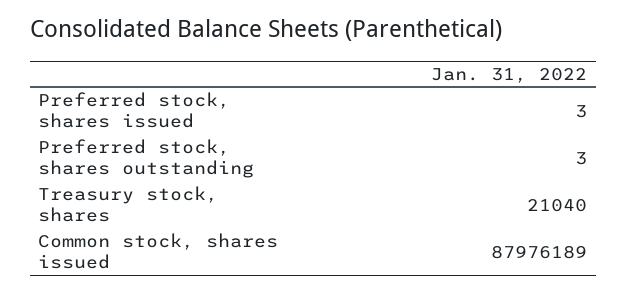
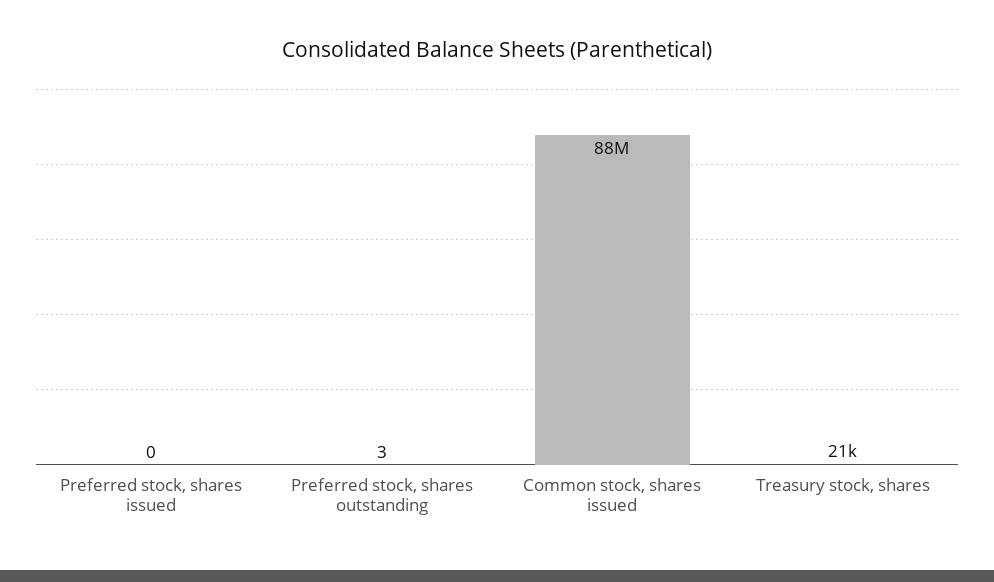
  {
-   "Preferred stock, shares issued": 3,
+   "Preferred stock, shares issued": 0,
    "Preferred stock, shares outstanding": 3,
    "Treasury stock, shares": 21040,
    "Common stock, shares issued": 87976189
  }

